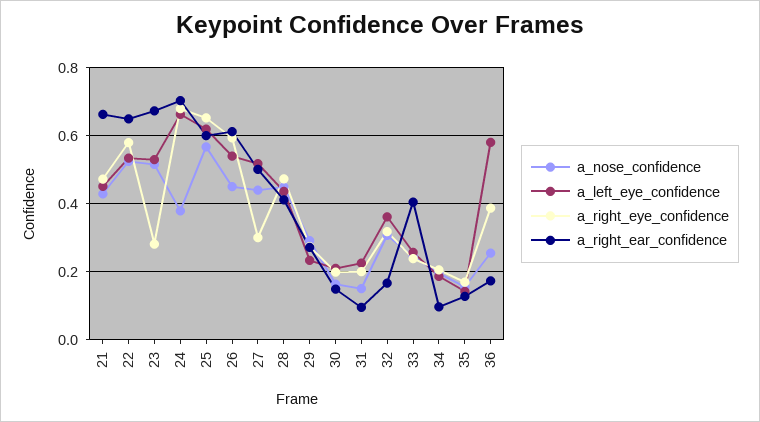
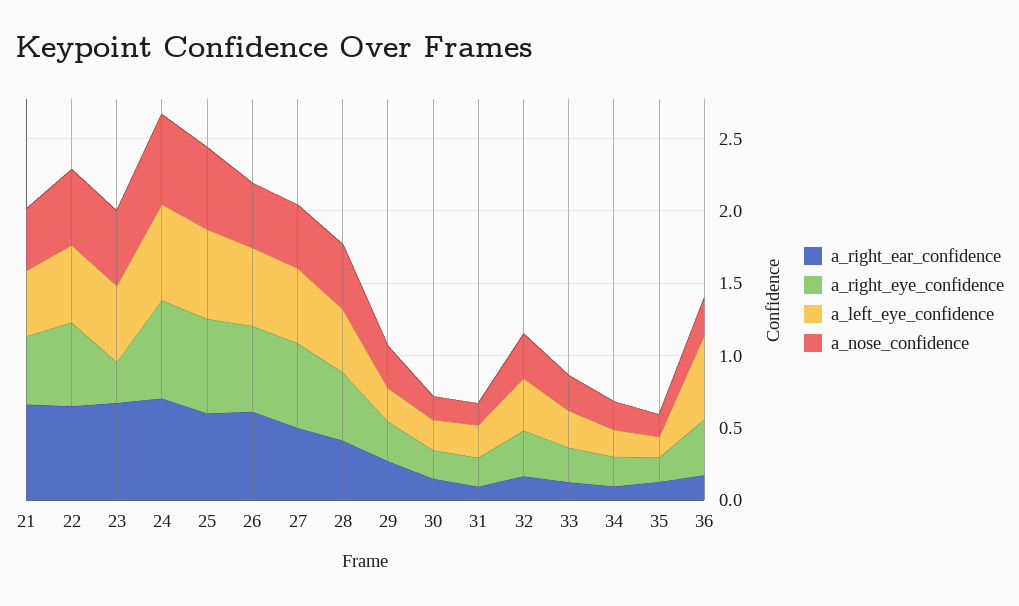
  {
    "a_nose_confidence": {
      "21": 0.42,
      "22": 0.52,
      "23": 0.52,
-     "24": 0.38,
+     "24": 0.6,
      "25": 0.56,
      "26": 0.46,
      "27": 0.44,
      "28": 0.44,
      "29": 0.3,
      "30": 0.16,
      "31": 0.16,
      "32": 0.3,
      "33": 0.24,
      "34": 0.2,
      "35": 0.16,
      "36": 0.26
    },
    "a_left_eye_confidence": {
      "21": 0.46,
      "22": 0.54,
      "23": 0.52,
      "24": 0.66,
      "25": 0.62,
      "26": 0.54,
      "27": 0.52,
      "28": 0.44,
      "29": 0.24,
      "30": 0.2,
      "31": 0.22,
      "32": 0.36,
      "33": 0.26,
      "34": 0.18,
      "35": 0.14,
      "36": 0.58
    },
    "a_right_eye_confidence": {
      "21": 0.48,
      "22": 0.58,
      "23": 0.28,
      "24": 0.68,
      "25": 0.66,
      "26": 0.6,
-     "27": 0.3,
+     "27": 0.6,
      "28": 0.48,
      "29": 0.28,
      "30": 0.2,
      "31": 0.2,
      "32": 0.32,
      "33": 0.24,
      "34": 0.2,
      "35": 0.16,
      "36": 0.38
    },
    "a_right_ear_confidence": {
      "21": 0.66,
      "22": 0.64,
      "23": 0.68,
      "24": 0.7,
      "25": 0.6,
      "26": 0.62,
      "27": 0.5,
      "28": 0.42,
      "29": 0.28,
      "30": 0.14,
      "31": 0.1,
      "32": 0.16,
-     "33": 0.4,
+     "33": 0.1,
      "34": 0.1,
      "35": 0.12,
      "36": 0.18
    }
  }

